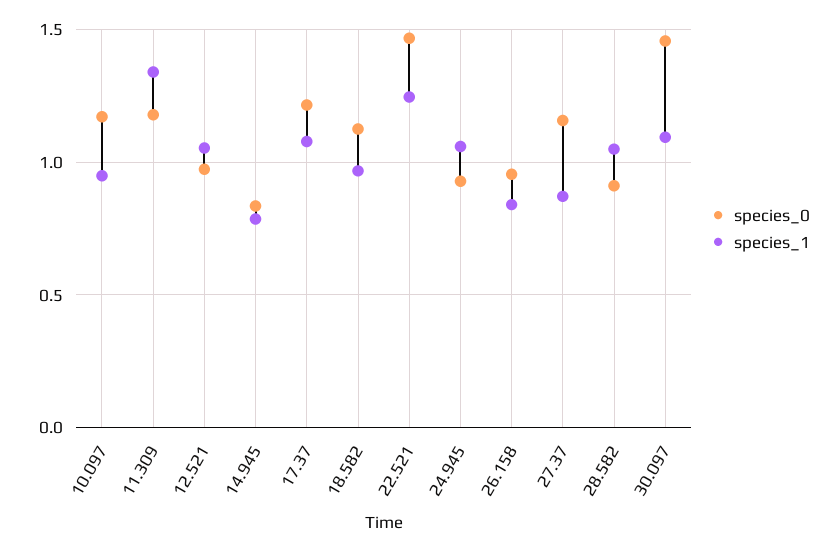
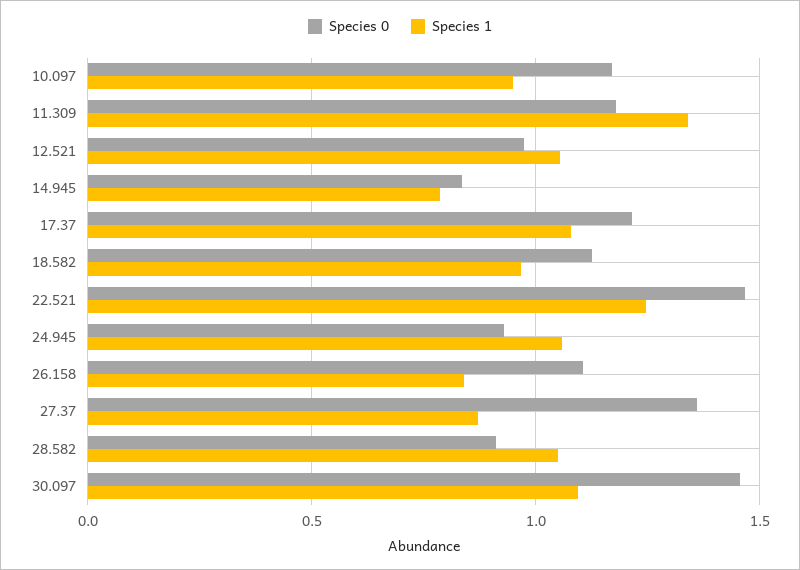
  {
    "species_0": {
      "10.097": 1.15,
      "11.309": 1.2,
      "12.521": 0.95,
      "14.945": 0.85,
      "17.37": 1.2,
      "18.582": 1.15,
      "22.521": 1.45,
      "24.945": 0.95,
-     "26.158": 0.95,
+     "26.158": 1.1,
-     "27.37": 1.15,
+     "27.37": 1.35,
      "28.582": 0.9,
      "30.097": 1.45
    },
    "species_1": {
      "10.097": 0.95,
      "11.309": 1.35,
      "12.521": 1.05,
      "14.945": 0.8,
      "17.37": 1.1,
      "18.582": 0.95,
      "22.521": 1.25,
      "24.945": 1.05,
      "26.158": 0.85,
      "27.37": 0.85,
      "28.582": 1.05,
      "30.097": 1.1
    }
  }

